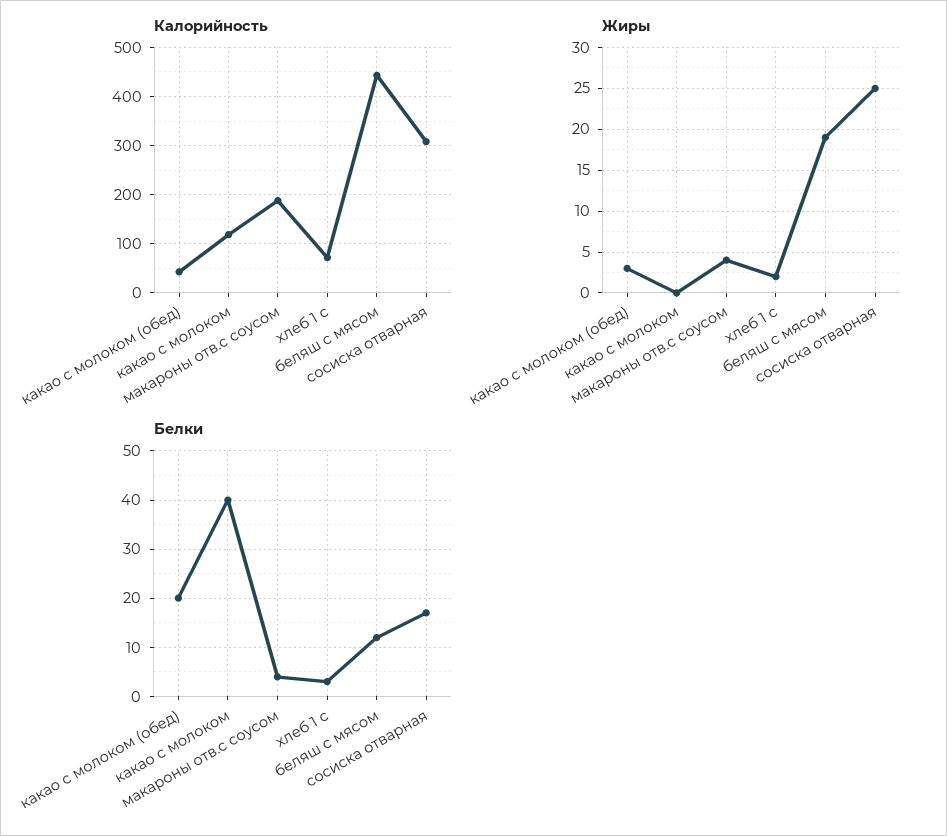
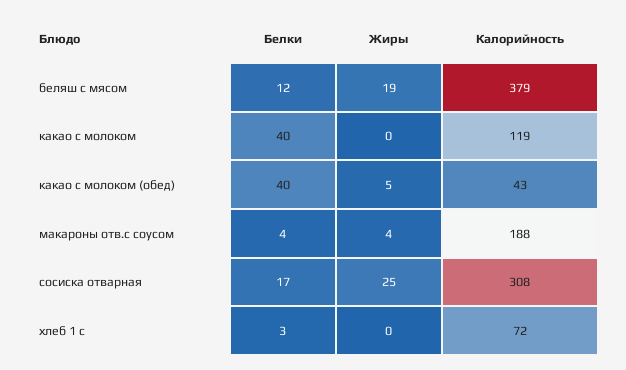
  {
    "Калорийность": {
      "какао с молоком (обед)": 43,
      "какао с молоком": 119,
      "макароны отв.с соусом": 188,
      "хлеб 1 с": 72,
-     "беляш с мясом": 440,
+     "беляш с мясом": 379,
      "сосиска отварная": 308
    },
    "Жиры": {
-     "какао с молоком (обед)": 3,
+     "какао с молоком (обед)": 5,
      "какао с молоком": 0,
      "макароны отв.с соусом": 4,
-     "хлеб 1 с": 2,
+     "хлеб 1 с": 0,
      "беляш с мясом": 19,
      "сосиска отварная": 25
    },
    "Белки": {
-     "какао с молоком (обед)": 20,
+     "какао с молоком (обед)": 40,
      "какао с молоком": 40,
      "макароны отв.с соусом": 4,
      "хлеб 1 с": 3,
      "беляш с мясом": 12,
      "сосиска отварная": 17
    }
  }

